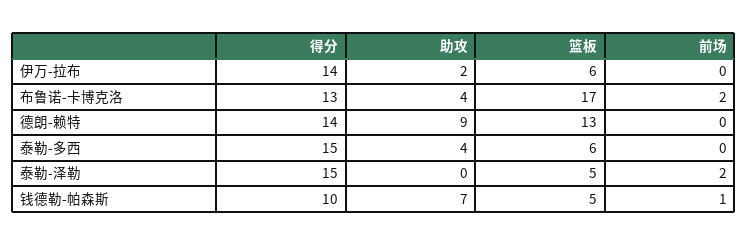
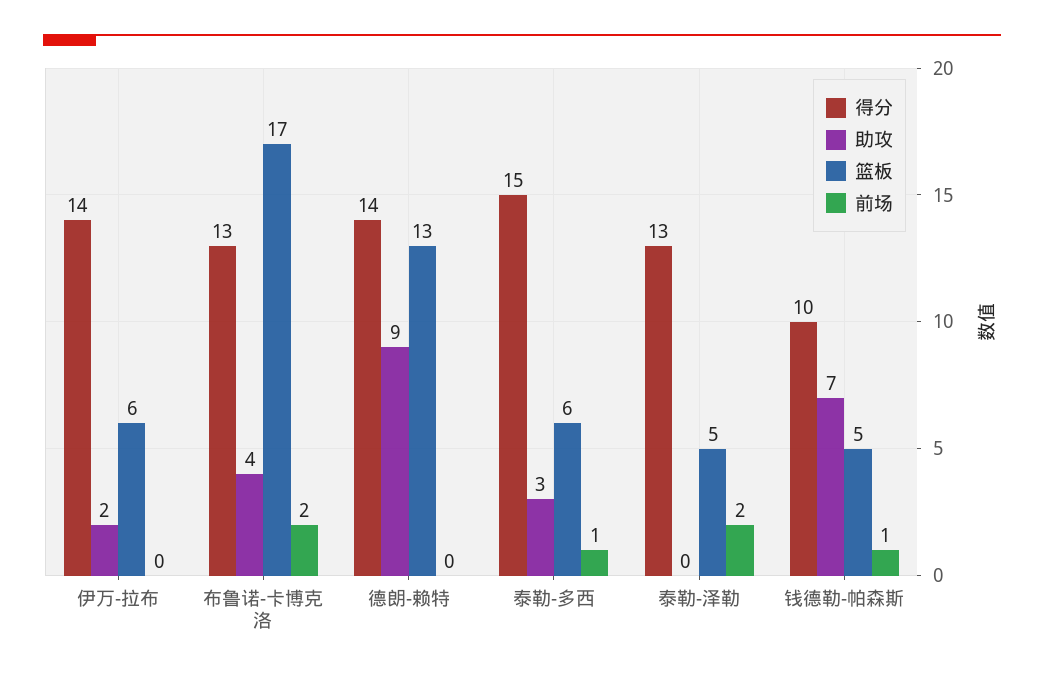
  {
    "得分": {
      "伊万-拉布": 14,
      "布鲁诺-卡博克洛": 13,
      "德朗-赖特": 14,
      "泰勒-多西": 15,
-     "泰勒-泽勒": 15,
+     "泰勒-泽勒": 13,
      "钱德勒-帕森斯": 10
    },
    "助攻": {
      "伊万-拉布": 2,
      "布鲁诺-卡博克洛": 4,
      "德朗-赖特": 9,
-     "泰勒-多西": 4,
+     "泰勒-多西": 3,
      "泰勒-泽勒": 0,
      "钱德勒-帕森斯": 7
    },
    "篮板": {
      "伊万-拉布": 6,
      "布鲁诺-卡博克洛": 17,
      "德朗-赖特": 13,
      "泰勒-多西": 6,
      "泰勒-泽勒": 5,
      "钱德勒-帕森斯": 5
    },
    "前场": {
      "伊万-拉布": 0,
      "布鲁诺-卡博克洛": 2,
      "德朗-赖特": 0,
-     "泰勒-多西": 0,
+     "泰勒-多西": 1,
      "泰勒-泽勒": 2,
      "钱德勒-帕森斯": 1
    }
  }

